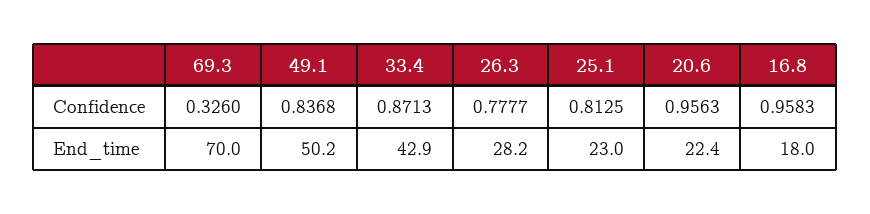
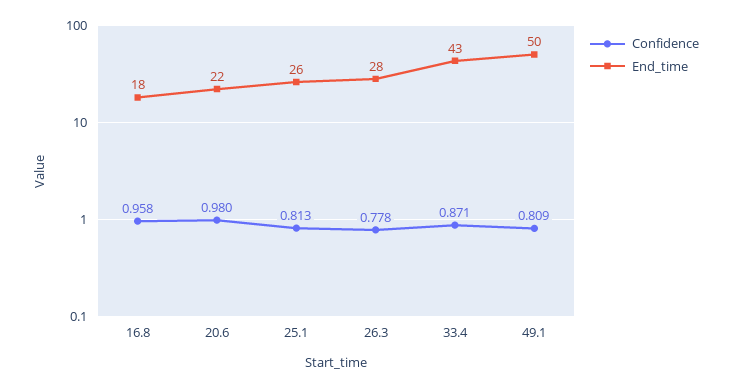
  {
    "Confidence": {
-     "69.3": 0.326,
-     "49.1": 0.8368,
+     "49.1": 0.809,
      "33.4": 0.8713,
      "26.3": 0.7777,
      "25.1": 0.8125,
-     "20.6": 0.9563,
+     "20.6": 0.98,
      "16.8": 0.9583
    },
    "End_time": {
-     "69.3": 70,
      "49.1": 50.2,
      "33.4": 42.9,
      "26.3": 28.2,
-     "25.1": 23,
+     "25.1": 26,
      "20.6": 22.4,
      "16.8": 18
    }
  }

